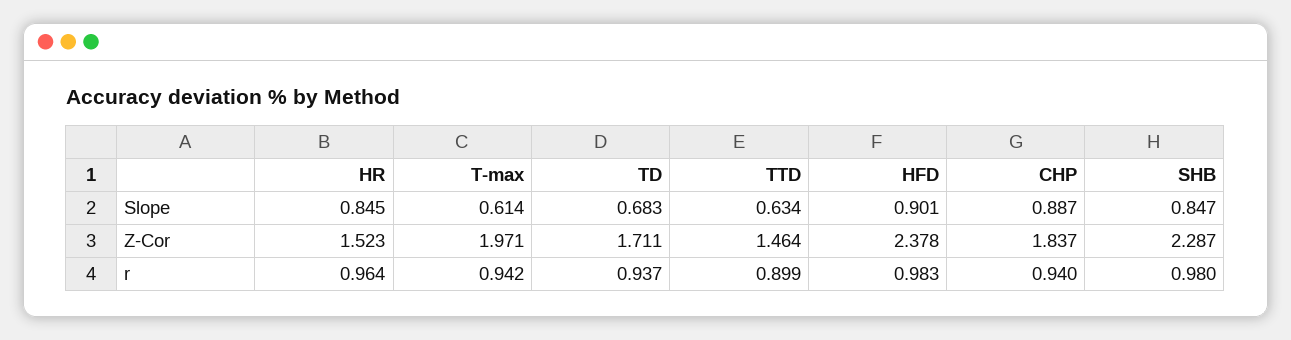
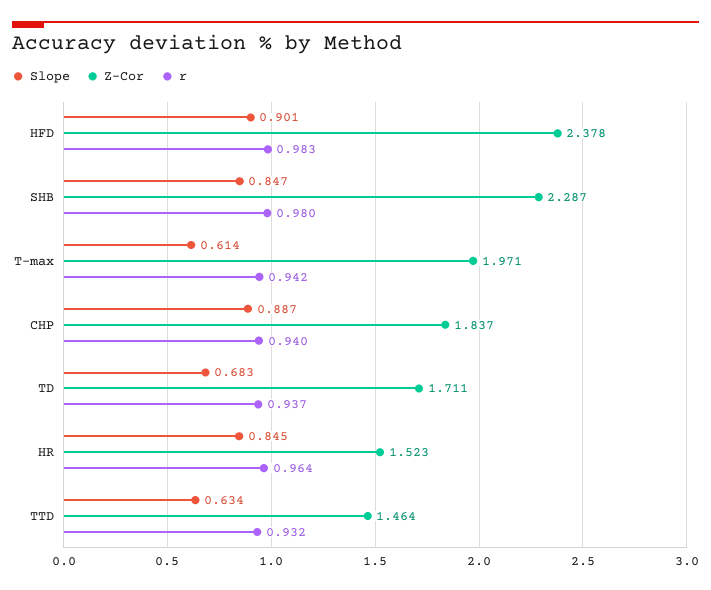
  {
    "Slope": {
      "HR": 0.845,
      "T-max": 0.614,
      "TD": 0.683,
      "TTD": 0.634,
      "HFD": 0.901,
      "CHP": 0.887,
      "SHB": 0.847
    },
    "Z-Cor": {
      "HR": 1.523,
      "T-max": 1.971,
      "TD": 1.711,
      "TTD": 1.464,
      "HFD": 2.378,
      "CHP": 1.837,
      "SHB": 2.287
    },
    "r": {
      "HR": 0.964,
      "T-max": 0.942,
      "TD": 0.937,
-     "TTD": 0.899,
+     "TTD": 0.932,
      "HFD": 0.983,
      "CHP": 0.94,
      "SHB": 0.98
    }
  }

